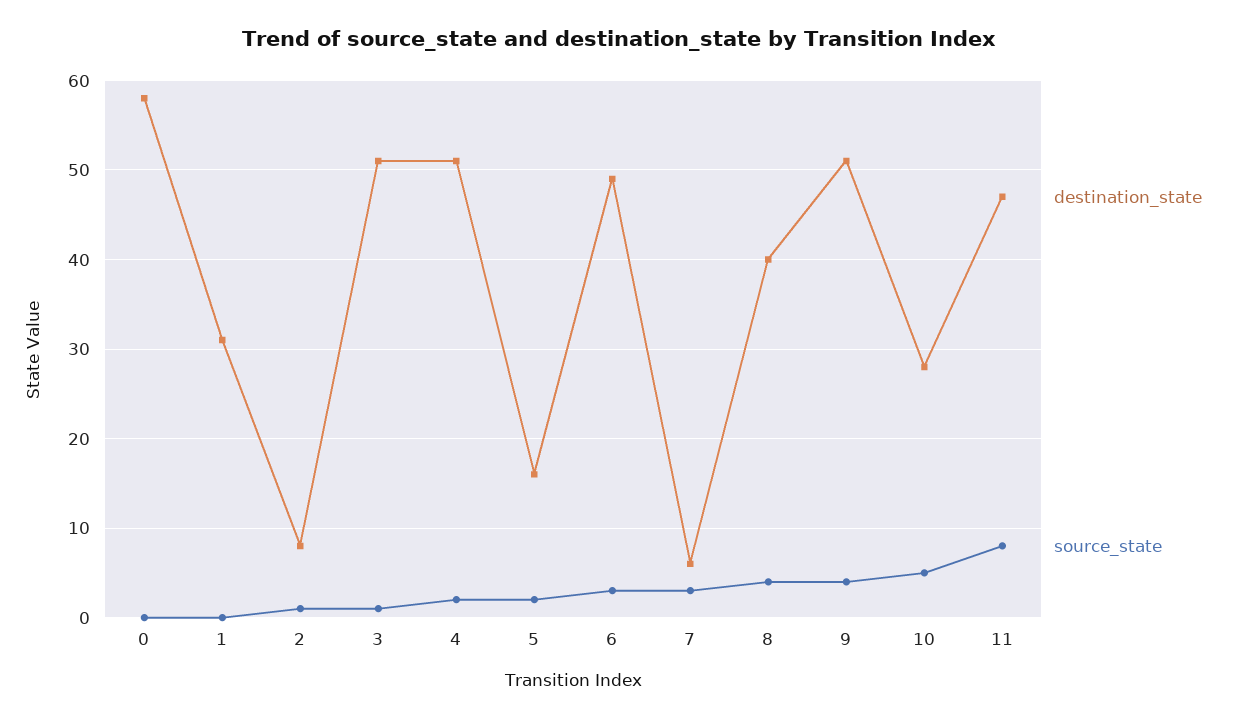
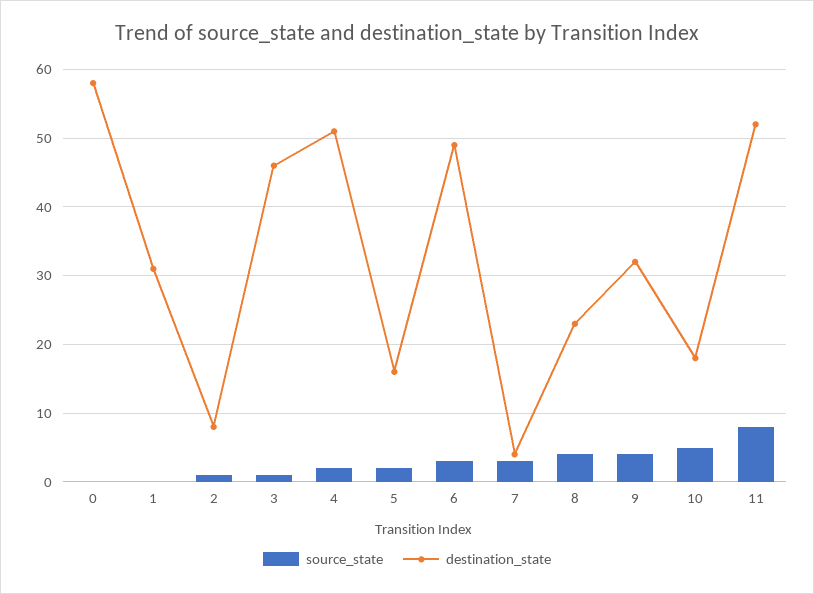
  {
    "destination_state": {
      "0": 58,
      "1": 31,
      "2": 8,
-     "3": 51,
+     "3": 46,
      "4": 51,
      "5": 16,
      "6": 49,
-     "7": 6,
+     "7": 4,
-     "8": 40,
+     "8": 23,
-     "9": 51,
+     "9": 32,
-     "10": 28,
+     "10": 18,
-     "11": 47
+     "11": 52
    },
    "source_state": {
      "0": 0,
      "1": 0,
      "2": 1,
      "3": 1,
      "4": 2,
      "5": 2,
      "6": 3,
      "7": 3,
      "8": 4,
      "9": 4,
      "10": 5,
      "11": 8
    }
  }

